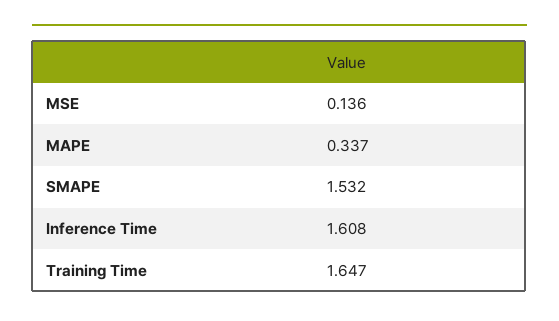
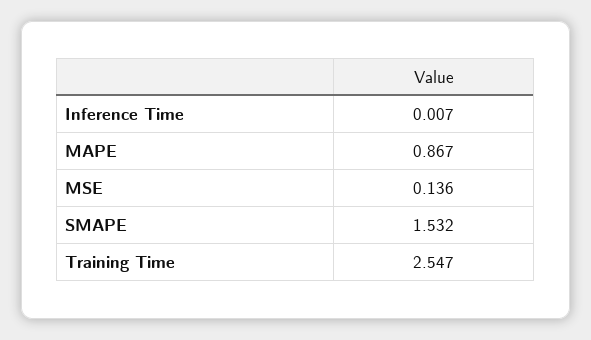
  {
    "MSE": 0.136,
-   "MAPE": 0.337,
+   "MAPE": 0.867,
    "SMAPE": 1.532,
-   "Inference Time": 1.608,
+   "Inference Time": 0.007,
-   "Training Time": 1.647
+   "Training Time": 2.547
  }

